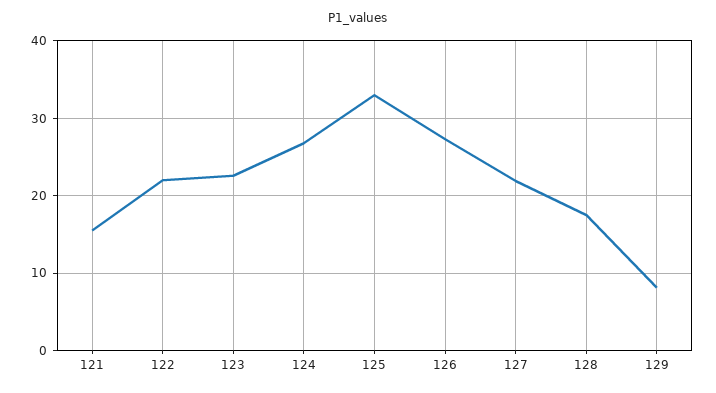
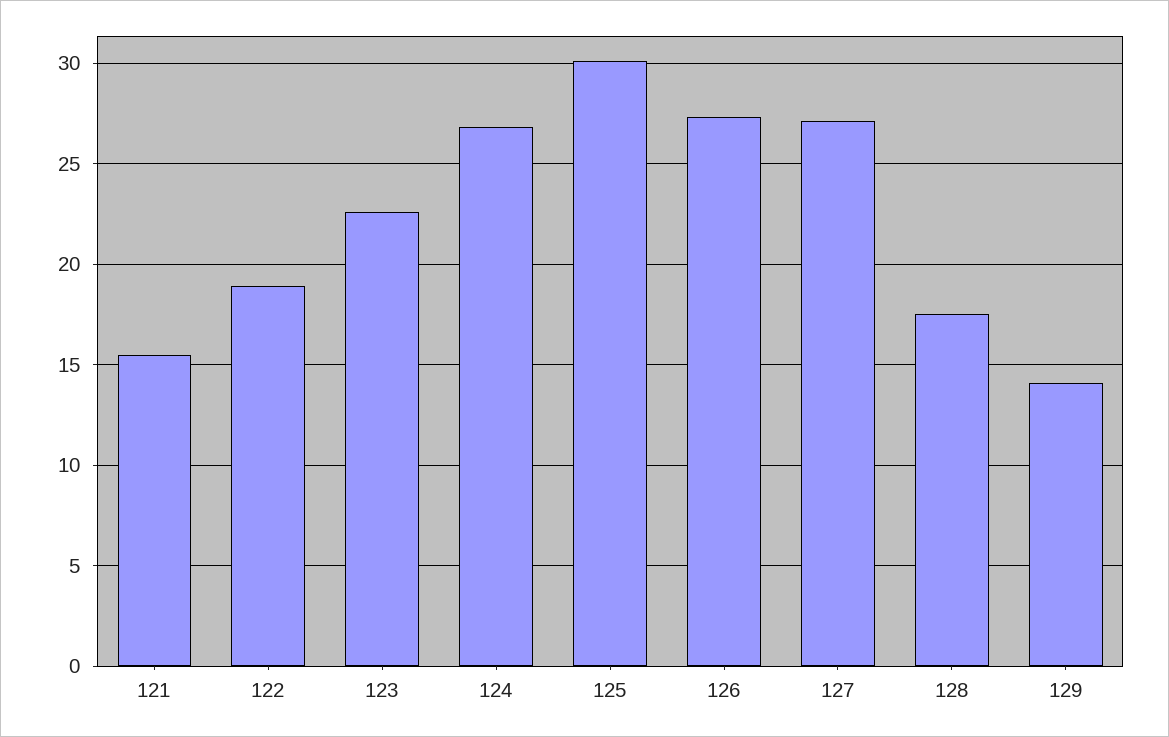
  {
    "121": 15.5,
-   "122": 22,
+   "122": 19,
    "123": 22.5,
    "124": 27,
-   "125": 33,
+   "125": 30,
    "126": 27.5,
-   "127": 22,
+   "127": 27,
    "128": 17.5,
-   "129": 8
+   "129": 14
  }

